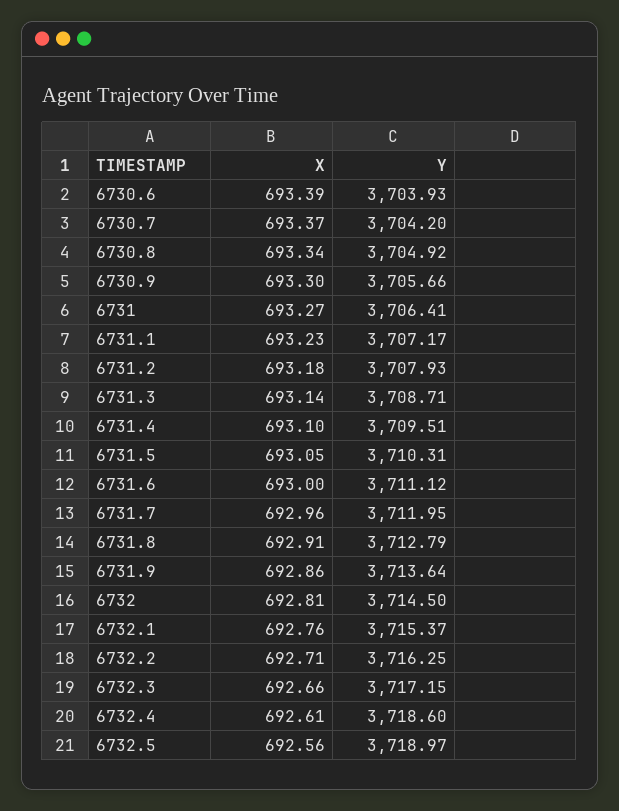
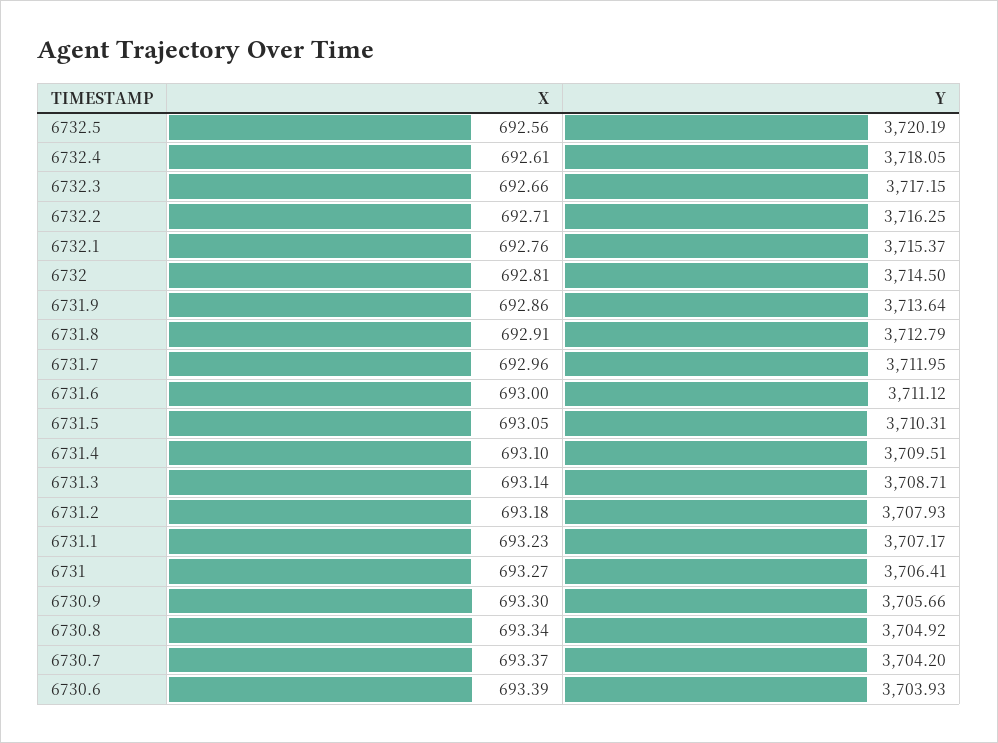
  {
    "X": {
      "6730.6": 693.39,
      "6730.7": 693.37,
      "6730.8": 693.34,
      "6730.9": 693.3,
      "6731": 693.27,
      "6731.1": 693.23,
      "6731.2": 693.18,
      "6731.3": 693.14,
      "6731.4": 693.1,
      "6731.5": 693.05,
      "6731.6": 693,
      "6731.7": 692.96,
      "6731.8": 692.91,
      "6731.9": 692.86,
      "6732": 692.81,
      "6732.1": 692.76,
      "6732.2": 692.71,
      "6732.3": 692.66,
      "6732.4": 692.61,
      "6732.5": 692.56
    },
    "Y": {
      "6730.6": 3703.93,
      "6730.7": 3704.2,
      "6730.8": 3704.92,
      "6730.9": 3705.66,
      "6731": 3706.41,
      "6731.1": 3707.17,
      "6731.2": 3707.93,
      "6731.3": 3708.71,
      "6731.4": 3709.51,
      "6731.5": 3710.31,
      "6731.6": 3711.12,
      "6731.7": 3711.95,
      "6731.8": 3712.79,
      "6731.9": 3713.64,
      "6732": 3714.5,
      "6732.1": 3715.37,
      "6732.2": 3716.25,
      "6732.3": 3717.15,
-     "6732.4": 3718.6,
+     "6732.4": 3718.05,
-     "6732.5": 3718.97
+     "6732.5": 3720.19
    }
  }

